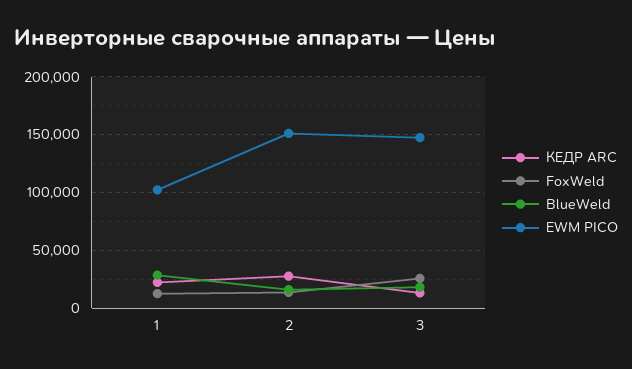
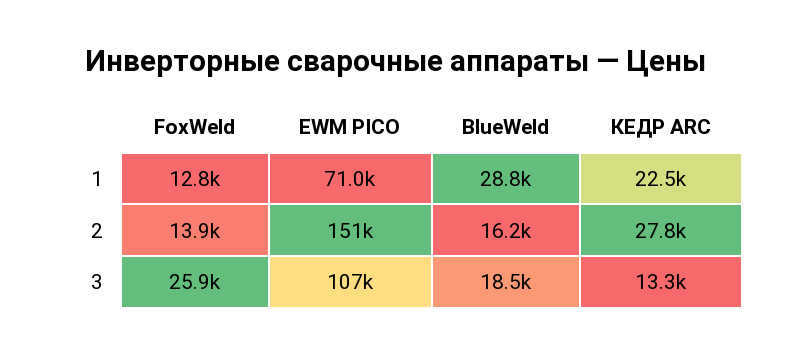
  {
    "КЕДР ARC": {
      "1": 22500,
      "2": 27800,
      "3": 13300
    },
    "FoxWeld": {
      "1": 12800,
      "2": 13900,
      "3": 25900
    },
    "BlueWeld": {
      "1": 28800,
      "2": 16200,
      "3": 18500
    },
    "EWM PICO": {
-     "1": 100000,
+     "1": 71000,
      "2": 151000,
-     "3": 150000
+     "3": 107000
    }
  }

